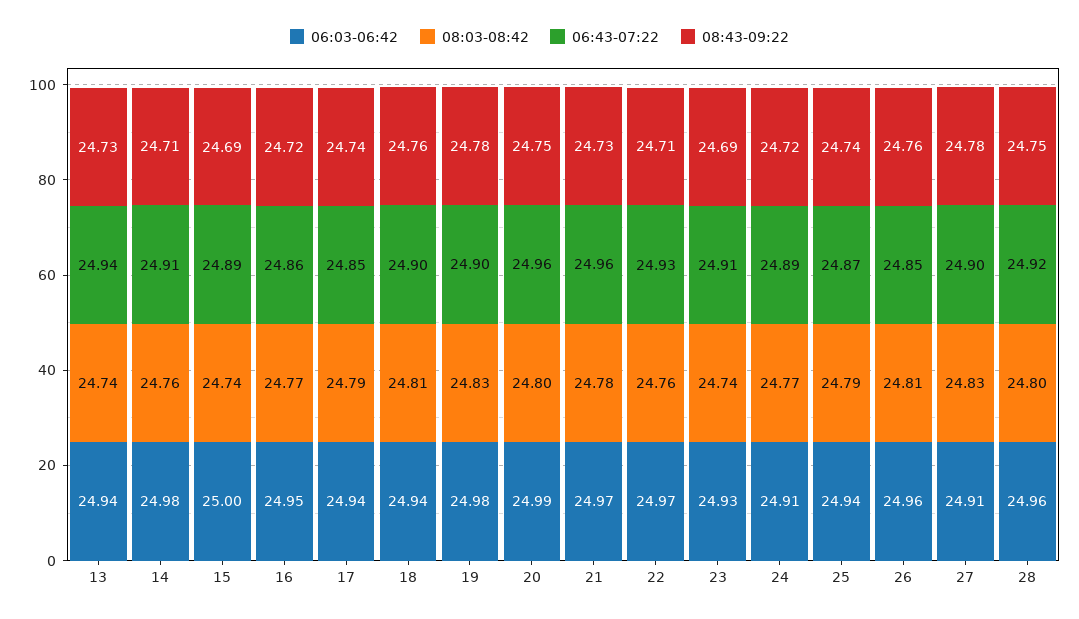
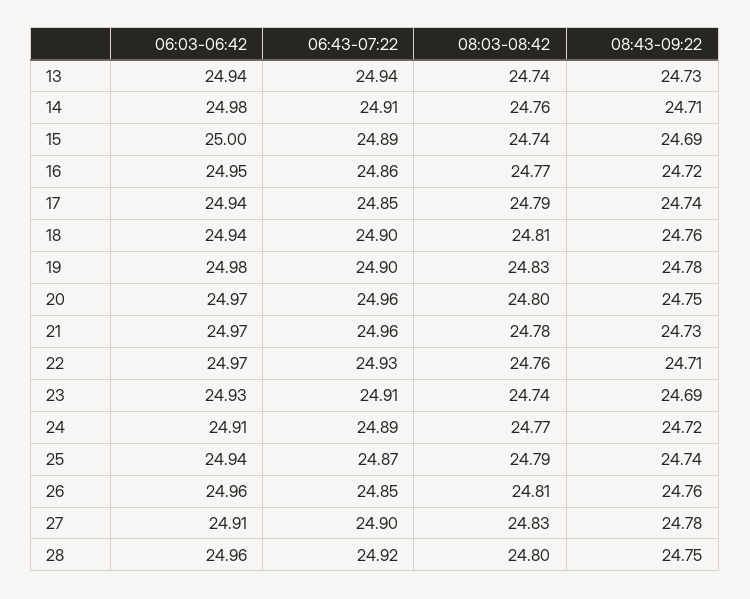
  {
    "06:03-06:42": {
      "13": 24.94,
      "14": 24.98,
      "15": 25,
      "16": 24.95,
      "17": 24.94,
      "18": 24.94,
      "19": 24.98,
-     "20": 24.99,
+     "20": 24.97,
      "21": 24.97,
      "22": 24.97,
      "23": 24.93,
      "24": 24.91,
      "25": 24.94,
      "26": 24.96,
      "27": 24.91,
      "28": 24.96
    },
    "08:03-08:42": {
      "13": 24.74,
      "14": 24.76,
      "15": 24.74,
      "16": 24.77,
      "17": 24.79,
      "18": 24.81,
      "19": 24.83,
      "20": 24.8,
      "21": 24.78,
      "22": 24.76,
      "23": 24.74,
      "24": 24.77,
      "25": 24.79,
      "26": 24.81,
      "27": 24.83,
      "28": 24.8
    },
    "06:43-07:22": {
      "13": 24.94,
      "14": 24.91,
      "15": 24.89,
      "16": 24.86,
      "17": 24.85,
      "18": 24.9,
      "19": 24.9,
      "20": 24.96,
      "21": 24.96,
      "22": 24.93,
      "23": 24.91,
      "24": 24.89,
      "25": 24.87,
      "26": 24.85,
      "27": 24.9,
      "28": 24.92
    },
    "08:43-09:22": {
      "13": 24.73,
      "14": 24.71,
      "15": 24.69,
      "16": 24.72,
      "17": 24.74,
      "18": 24.76,
      "19": 24.78,
      "20": 24.75,
      "21": 24.73,
      "22": 24.71,
      "23": 24.69,
      "24": 24.72,
      "25": 24.74,
      "26": 24.76,
      "27": 24.78,
      "28": 24.75
    }
  }

